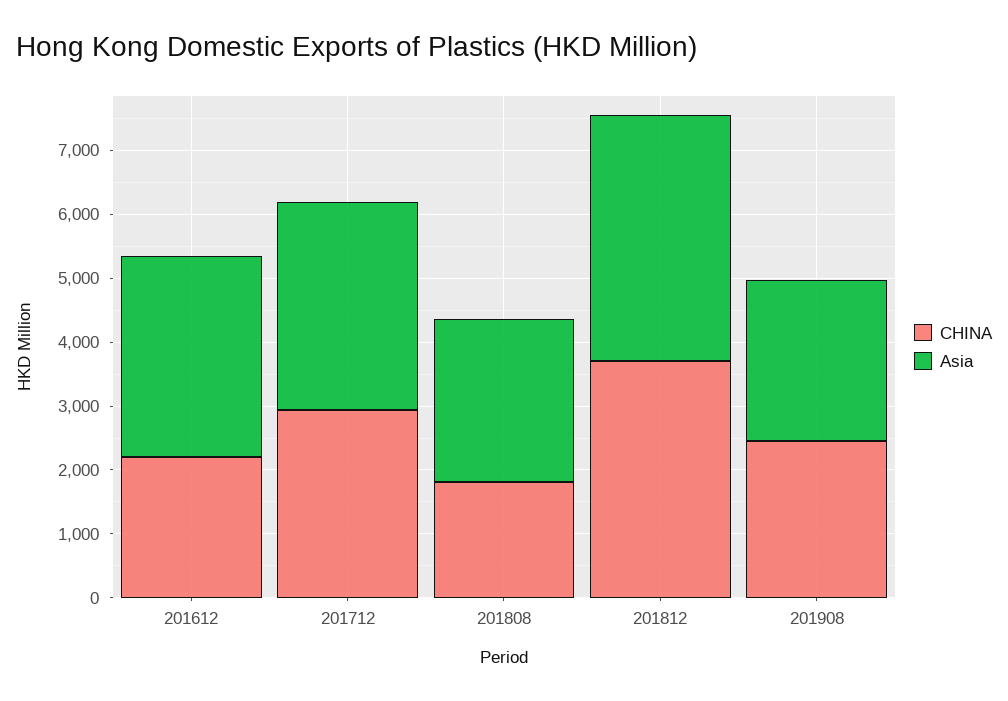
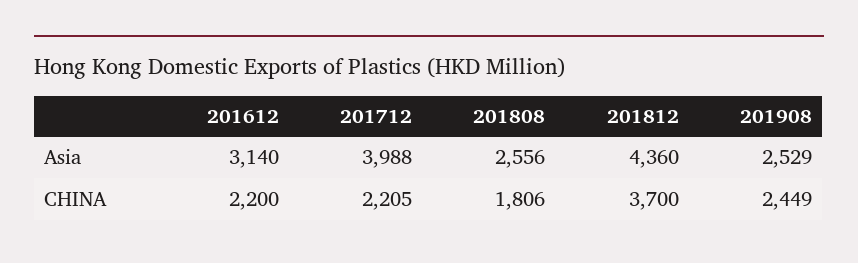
  {
    "CHINA": {
      "201612": 2200,
-     "201712": 3000,
+     "201712": 2205,
      "201808": 1806,
      "201812": 3700,
      "201908": 2449
    },
    "Asia": {
      "201612": 3140,
-     "201712": 3200,
+     "201712": 3988,
      "201808": 2556,
-     "201812": 3800,
+     "201812": 4360,
      "201908": 2529
    }
  }

